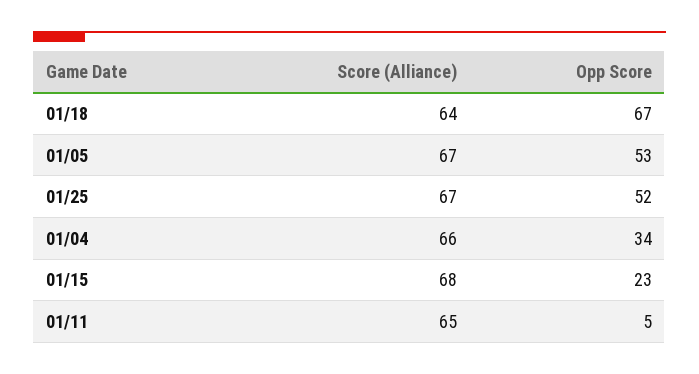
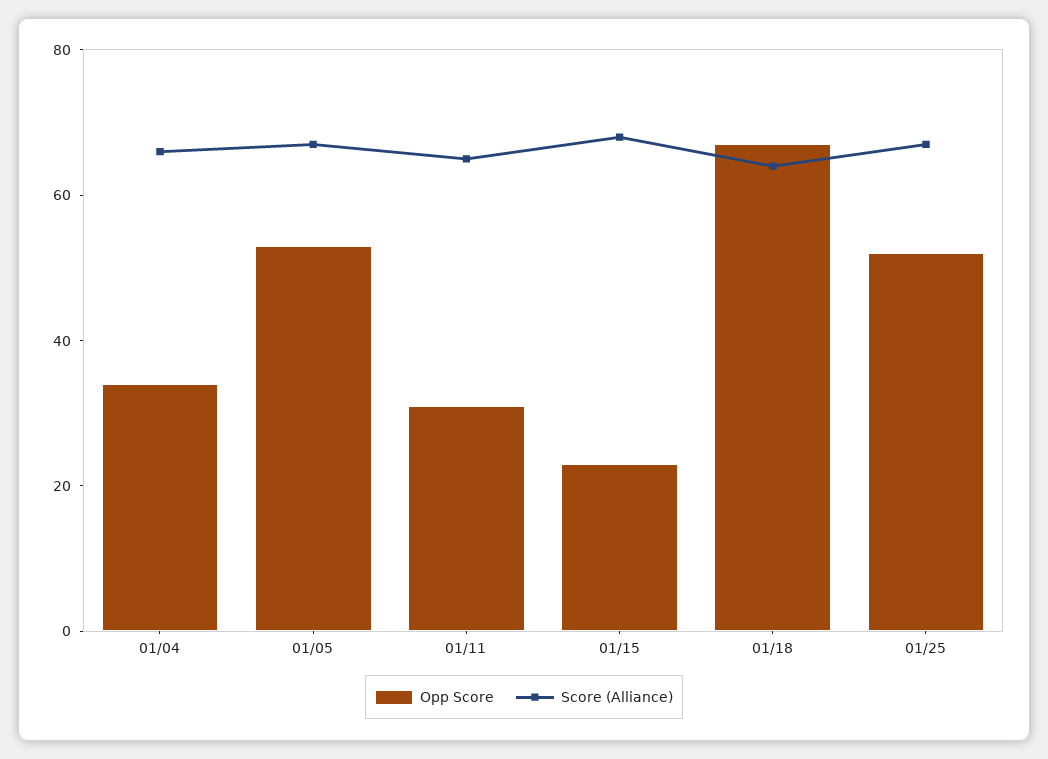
  {
    "Score (Alliance)": {
      "01/18": 64,
      "01/05": 67,
      "01/25": 67,
      "01/04": 66,
      "01/15": 68,
      "01/11": 65
    },
    "Opp Score": {
      "01/18": 67,
      "01/05": 53,
      "01/25": 52,
      "01/04": 34,
      "01/15": 23,
-     "01/11": 5
+     "01/11": 30
    }
  }

